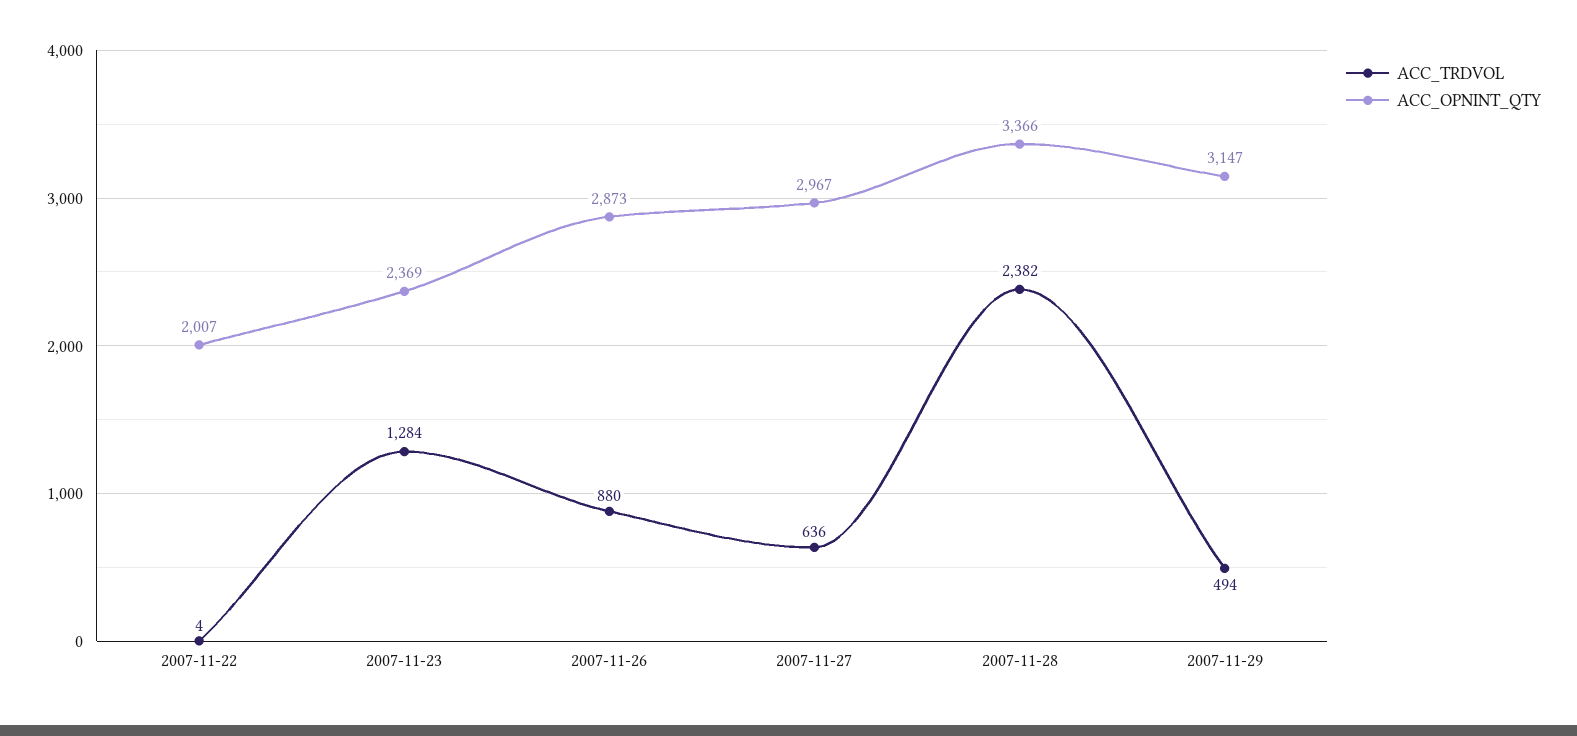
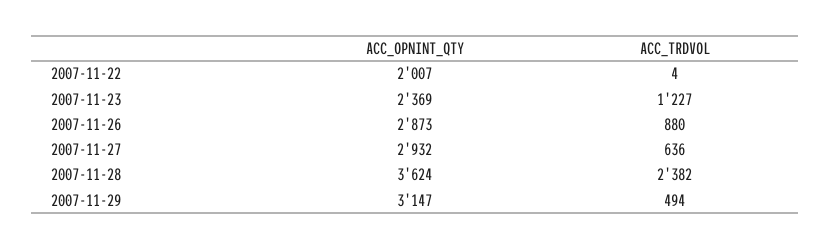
  {
    "ACC_TRDVOL": {
      "2007-11-22": 4,
-     "2007-11-23": 1284,
+     "2007-11-23": 1227,
      "2007-11-26": 880,
      "2007-11-27": 636,
      "2007-11-28": 2382,
      "2007-11-29": 494
    },
    "ACC_OPNINT_QTY": {
      "2007-11-22": 2007,
      "2007-11-23": 2369,
      "2007-11-26": 2873,
-     "2007-11-27": 2967,
+     "2007-11-27": 2932,
-     "2007-11-28": 3366,
+     "2007-11-28": 3624,
      "2007-11-29": 3147
    }
  }

